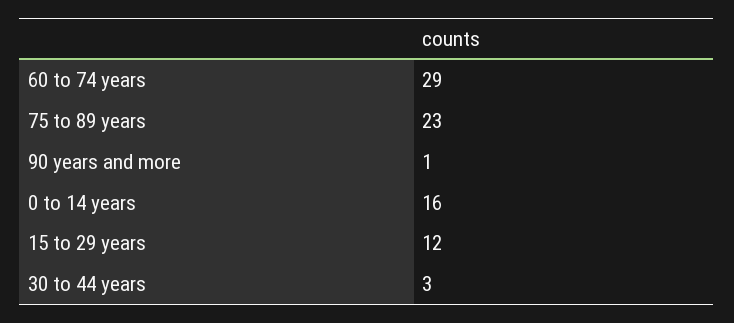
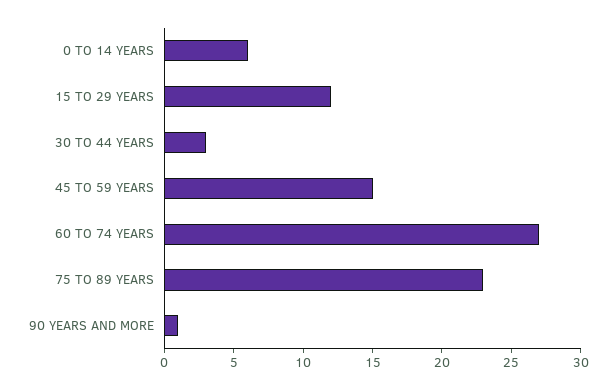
  {
-   "60 to 74 years": 29,
+   "60 to 74 years": 27,
    "75 to 89 years": 23,
    "90 years and more": 1,
-   "0 to 14 years": 16,
+   "0 to 14 years": 6,
    "15 to 29 years": 12,
-   "30 to 44 years": 3
+   "30 to 44 years": 3,
+   "45 TO 59 YEARS": 15
  }

